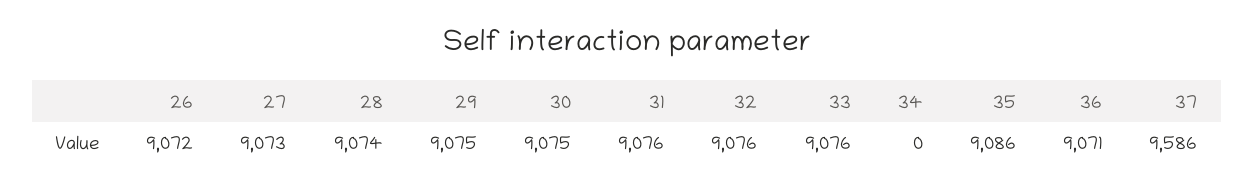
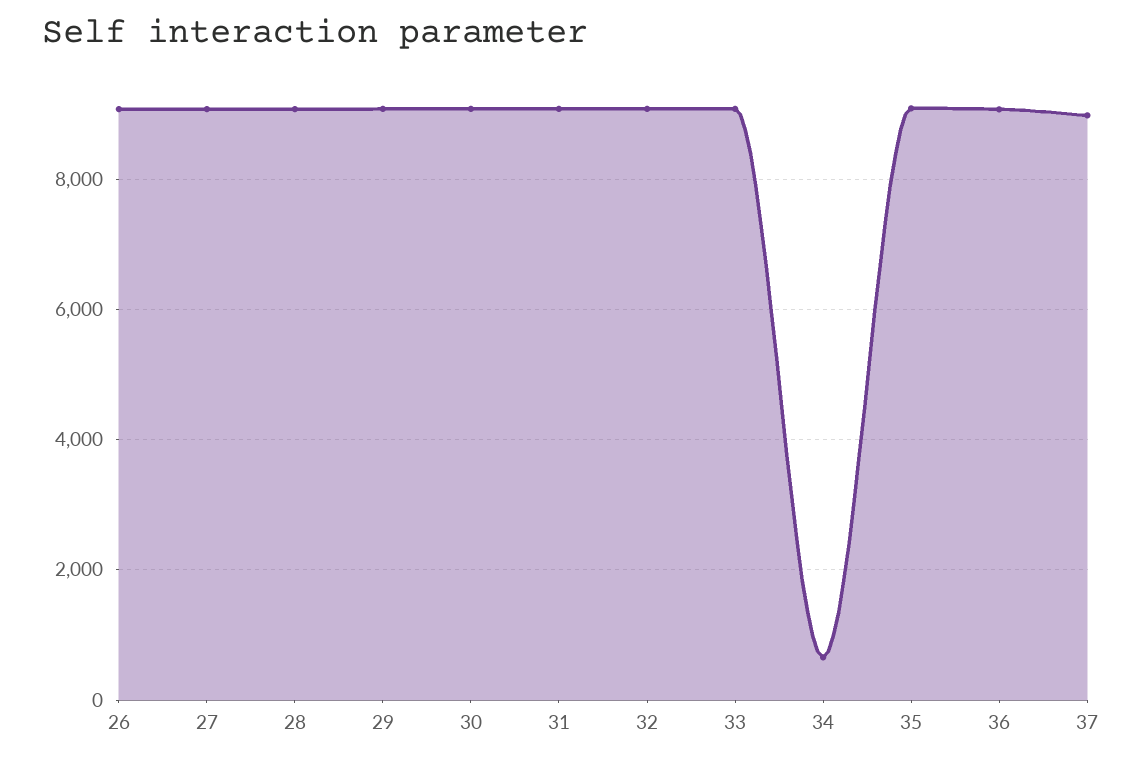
  {
    "26": 9072,
    "27": 9073,
    "28": 9074,
    "29": 9075,
    "30": 9075,
    "31": 9076,
    "32": 9076,
    "33": 9076,
-   "34": 0,
+   "34": 600,
    "35": 9086,
    "36": 9071,
-   "37": 9586
+   "37": 9000
  }

